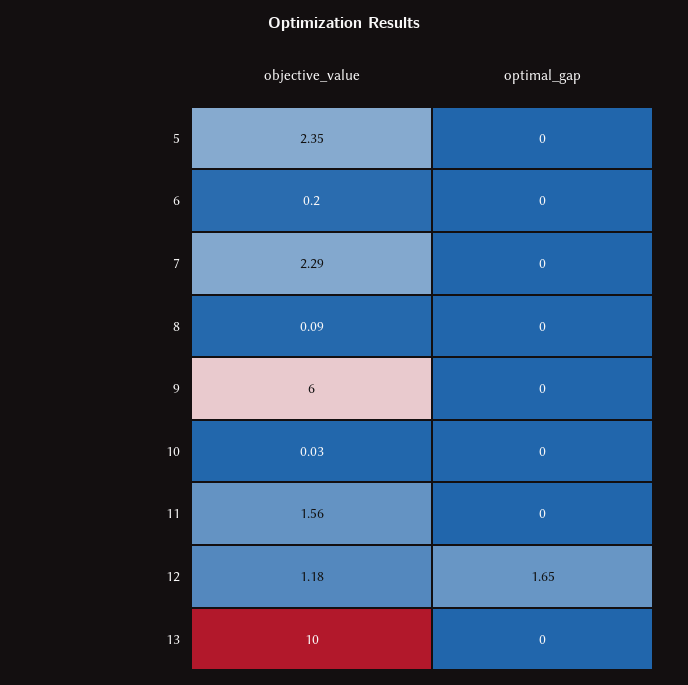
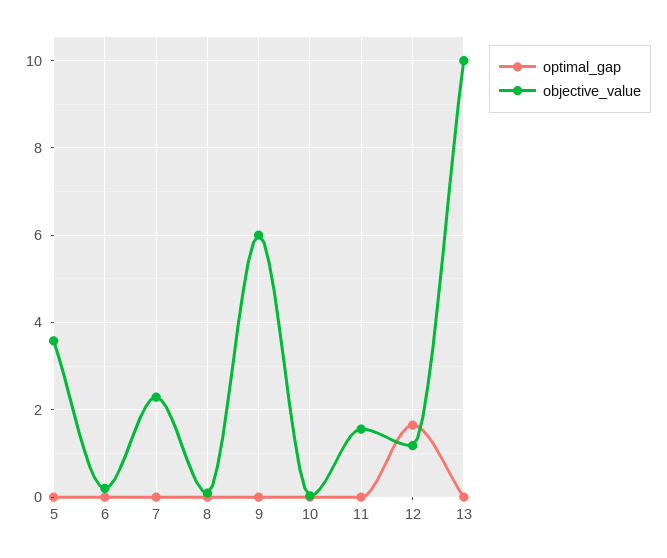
  {
    "objective_value": {
-     "5": 2.35,
+     "5": 3.6,
      "6": 0.2,
      "7": 2.29,
      "8": 0.09,
      "9": 6,
      "10": 0.03,
      "11": 1.56,
      "12": 1.18,
      "13": 10
    },
    "optimal_gap": {
      "5": 0,
      "6": 0,
      "7": 0,
      "8": 0,
      "9": 0,
      "10": 0,
      "11": 0,
      "12": 1.65,
      "13": 0
    }
  }

